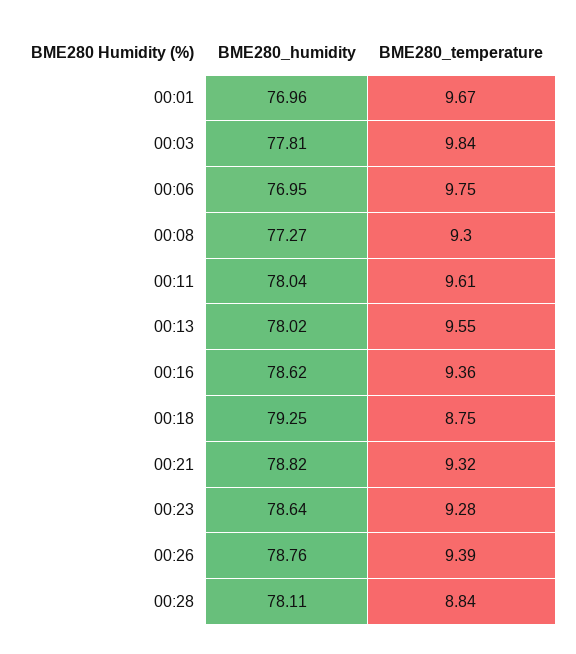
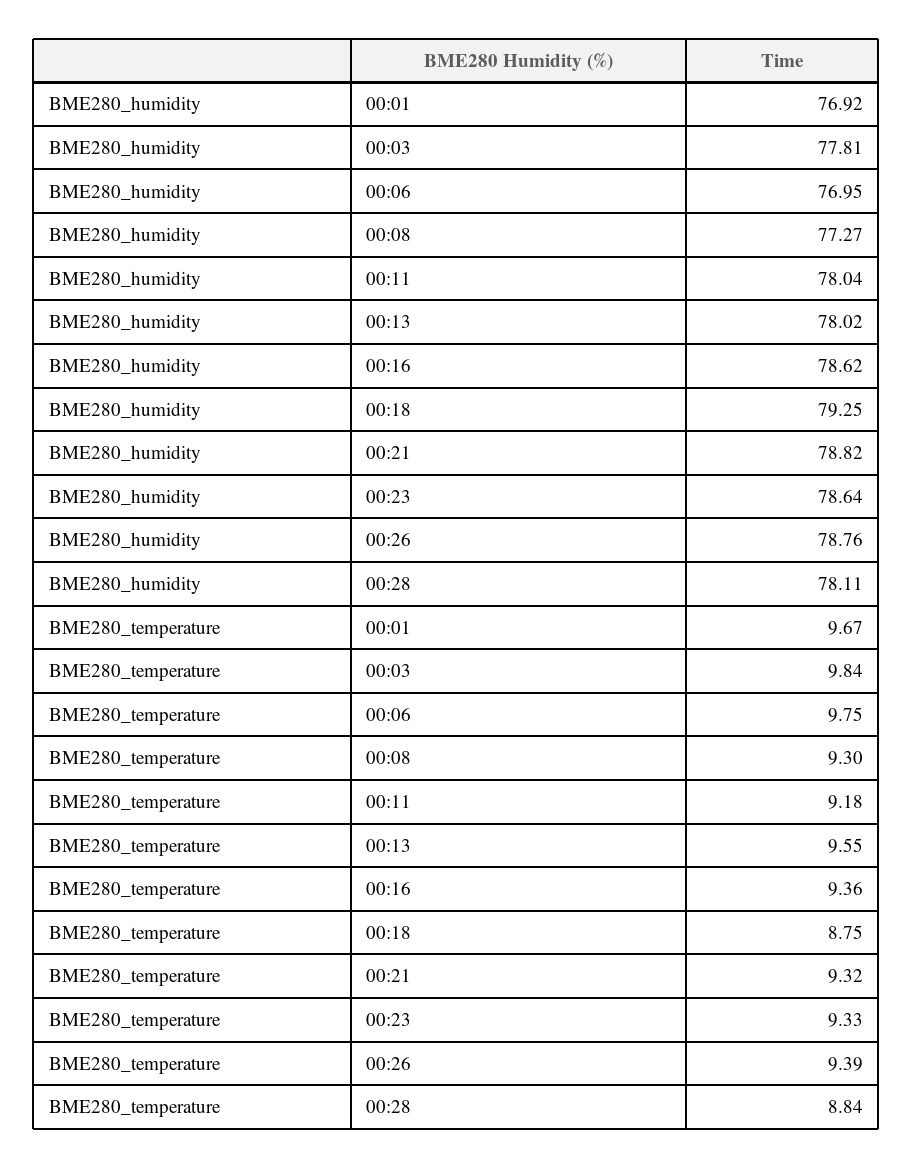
  {
    "BME280_humidity": {
-     "00:01": 76.96,
+     "00:01": 76.92,
      "00:03": 77.81,
      "00:06": 76.95,
      "00:08": 77.27,
      "00:11": 78.04,
      "00:13": 78.02,
      "00:16": 78.62,
      "00:18": 79.25,
      "00:21": 78.82,
      "00:23": 78.64,
      "00:26": 78.76,
      "00:28": 78.11
    },
    "BME280_temperature": {
      "00:01": 9.67,
      "00:03": 9.84,
      "00:06": 9.75,
      "00:08": 9.3,
-     "00:11": 9.61,
+     "00:11": 9.18,
      "00:13": 9.55,
      "00:16": 9.36,
      "00:18": 8.75,
      "00:21": 9.32,
-     "00:23": 9.28,
+     "00:23": 9.33,
      "00:26": 9.39,
      "00:28": 8.84
    }
  }

